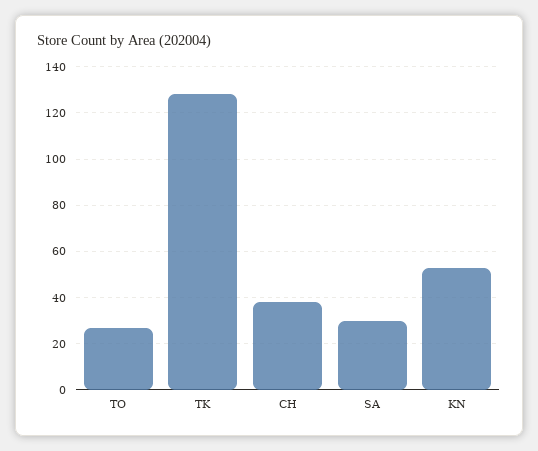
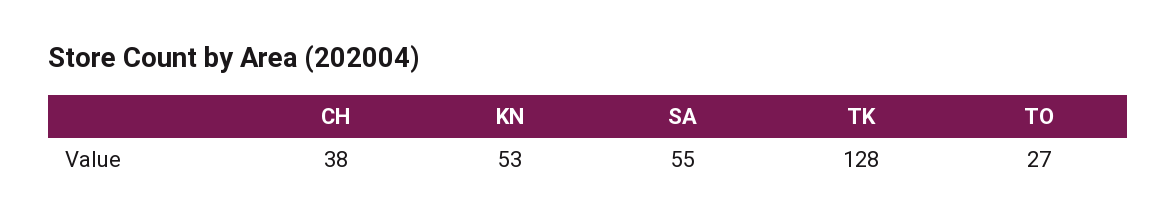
  {
    "TO": 27,
    "TK": 128,
    "CH": 38,
-   "SA": 30,
+   "SA": 55,
    "KN": 53
  }

